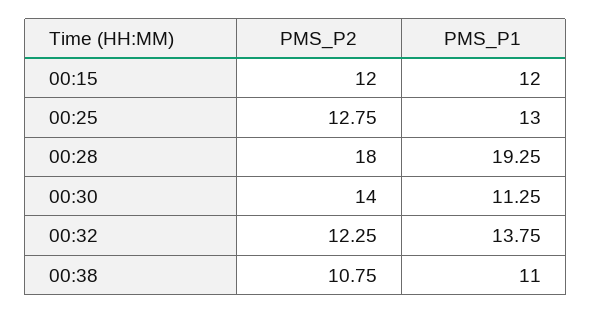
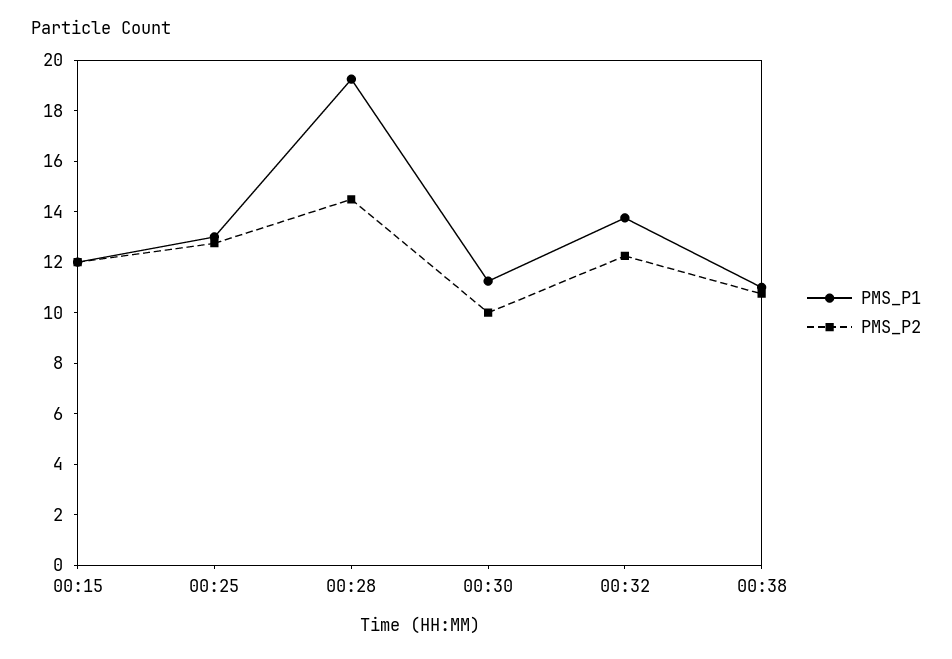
  {
    "PMS_P2": {
      "00:15": 12,
      "00:25": 12.75,
-     "00:28": 18,
+     "00:28": 14.5,
-     "00:30": 14,
+     "00:30": 10,
      "00:32": 12.25,
      "00:38": 10.75
    },
    "PMS_P1": {
      "00:15": 12,
      "00:25": 13,
      "00:28": 19.25,
      "00:30": 11.25,
      "00:32": 13.75,
      "00:38": 11
    }
  }

